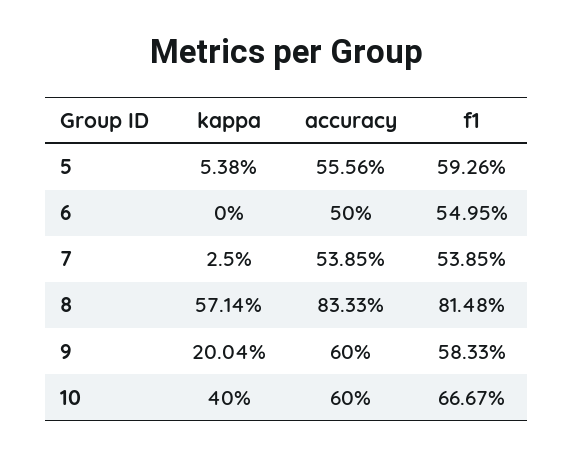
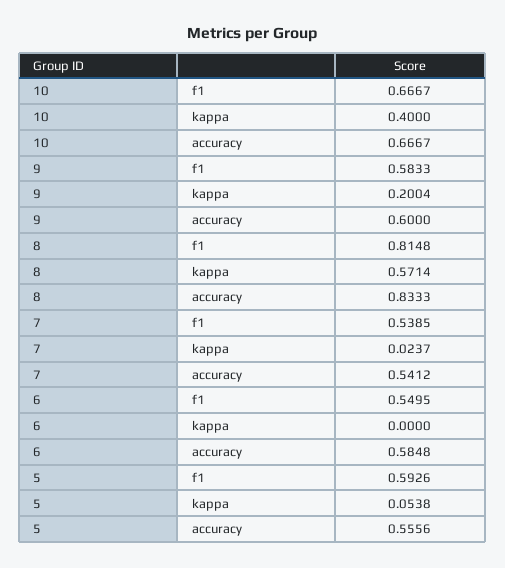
  {
    "kappa": {
      "5": 0.0538,
      "6": 0,
-     "7": 0.025,
+     "7": 0.0237,
      "8": 0.5714,
      "9": 0.2004,
      "10": 0.4
    },
    "accuracy": {
      "5": 0.5556,
-     "6": 0.5,
+     "6": 0.5848,
-     "7": 0.5385,
+     "7": 0.5412,
      "8": 0.8333,
      "9": 0.6,
-     "10": 0.6
+     "10": 0.6667
    },
    "f1": {
      "5": 0.5926,
      "6": 0.5495,
      "7": 0.5385,
      "8": 0.8148,
      "9": 0.5833,
      "10": 0.6667
    }
  }

